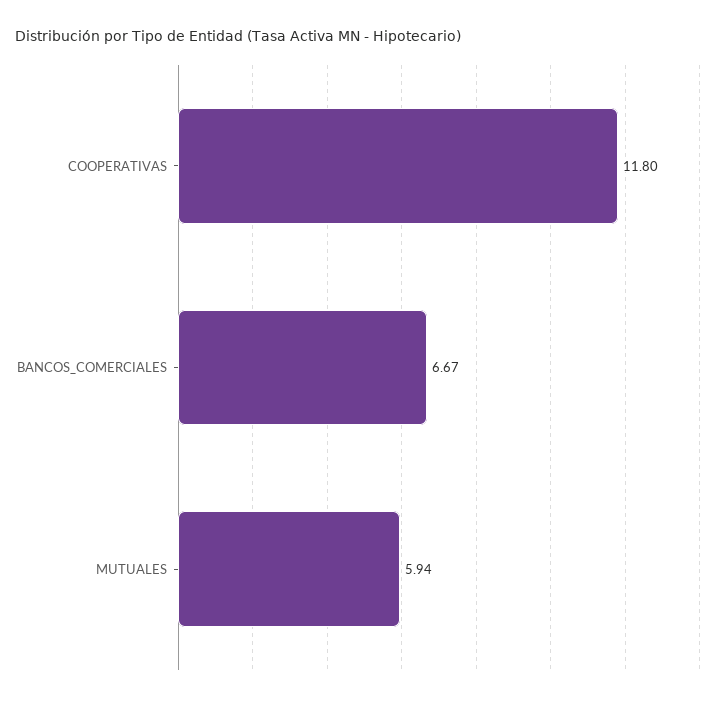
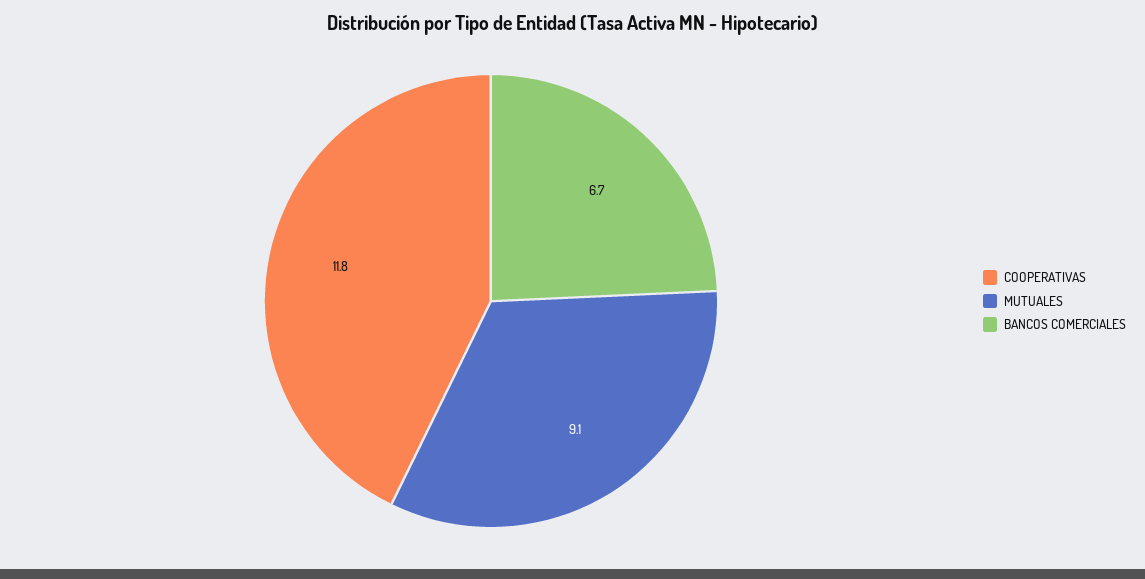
  {
    "COOPERATIVAS": 11.8,
    "BANCOS_COMERCIALES": 6.67,
-   "MUTUALES": 5.94
+   "MUTUALES": 9.1
  }

